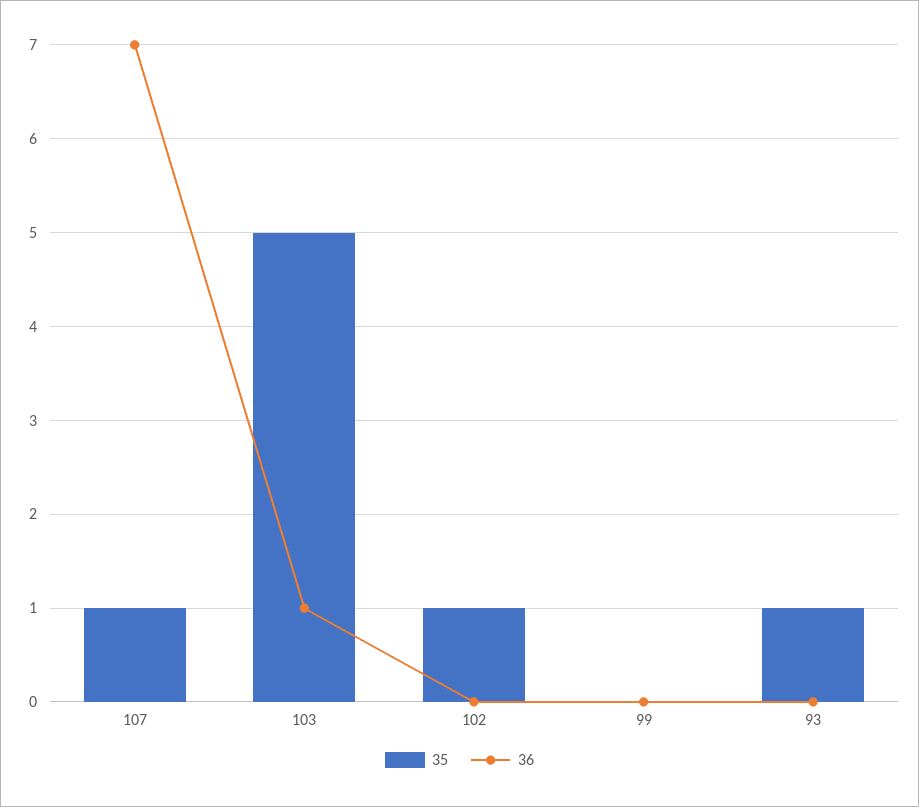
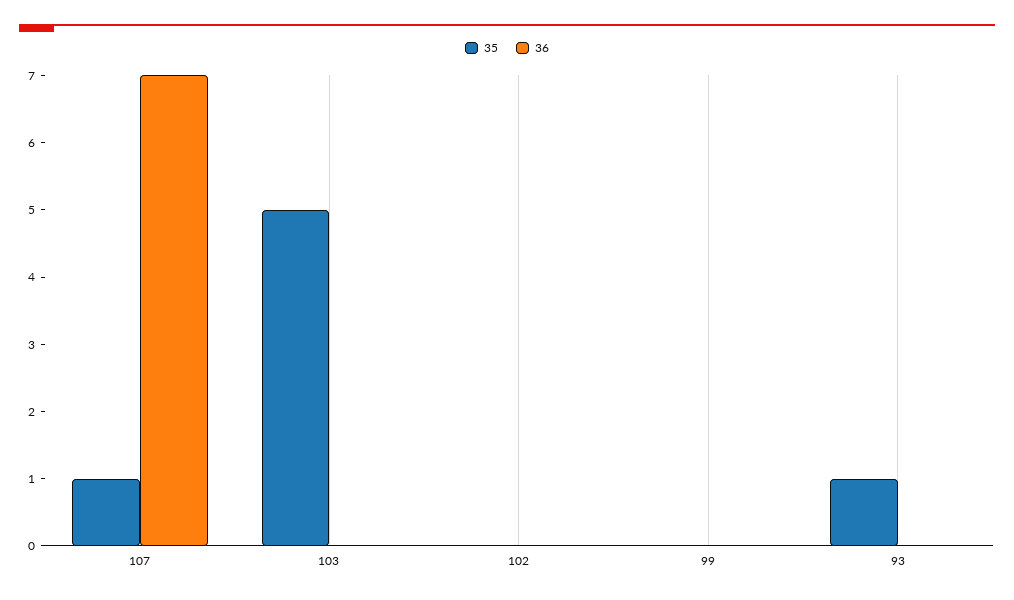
  {
    "35": {
      "107": 1,
      "103": 5,
-     "102": 1,
+     "102": 0,
      "99": 0,
      "93": 1
    },
    "36": {
      "107": 7,
-     "103": 1,
+     "103": 0,
      "102": 0,
      "99": 0,
      "93": 0
    }
  }

